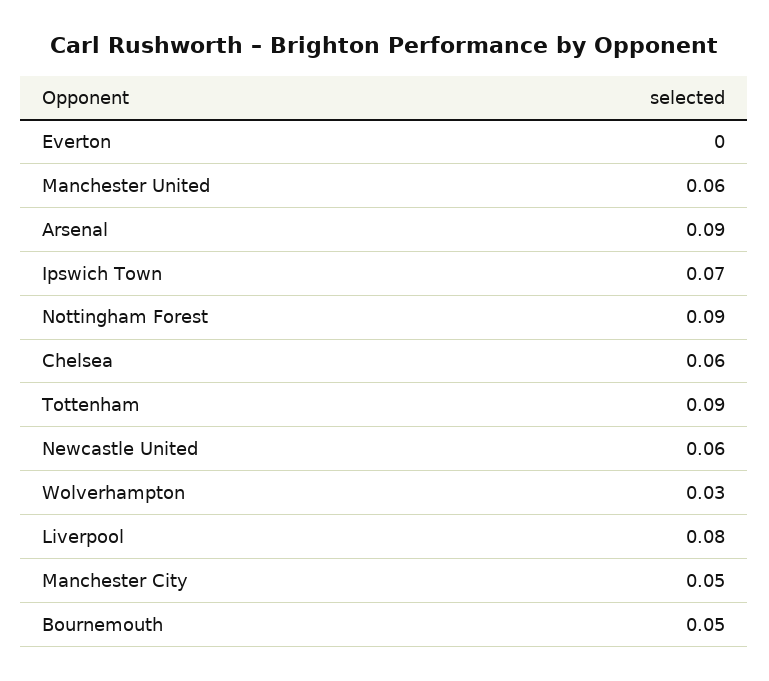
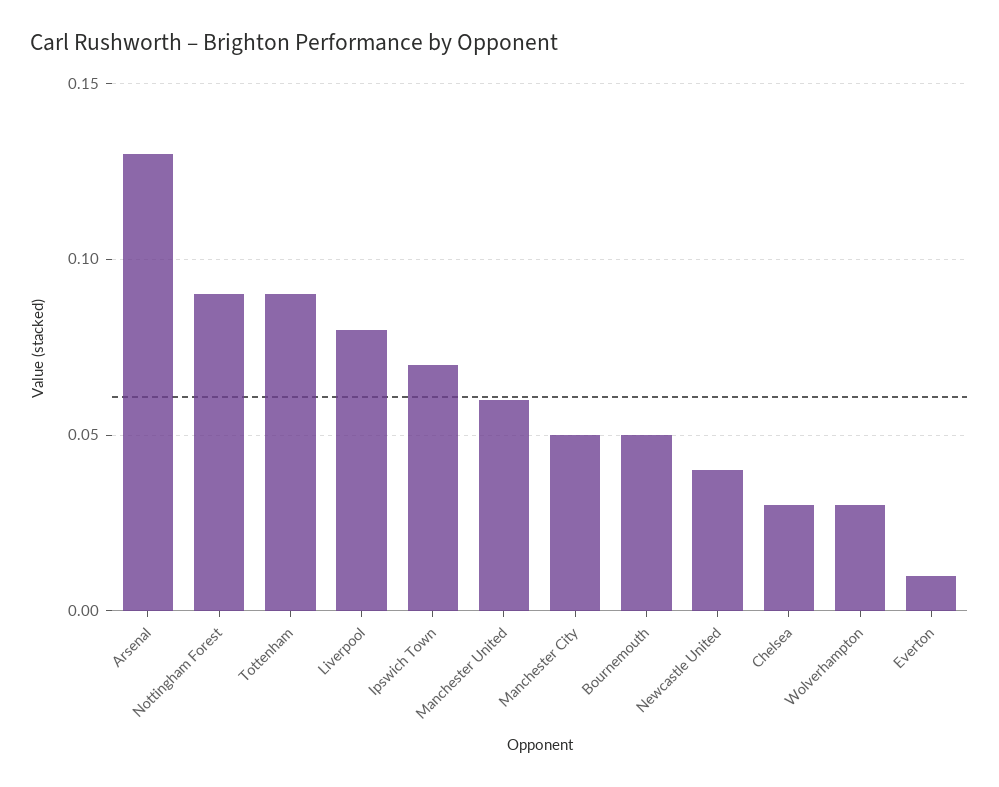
  {
-   "Everton": 0,
+   "Everton": 0.01,
    "Manchester United": 0.06,
-   "Arsenal": 0.09,
+   "Arsenal": 0.13,
    "Ipswich Town": 0.07,
    "Nottingham Forest": 0.09,
-   "Chelsea": 0.06,
+   "Chelsea": 0.03,
    "Tottenham": 0.09,
-   "Newcastle United": 0.06,
+   "Newcastle United": 0.04,
    "Wolverhampton": 0.03,
    "Liverpool": 0.08,
    "Manchester City": 0.05,
    "Bournemouth": 0.05
  }

